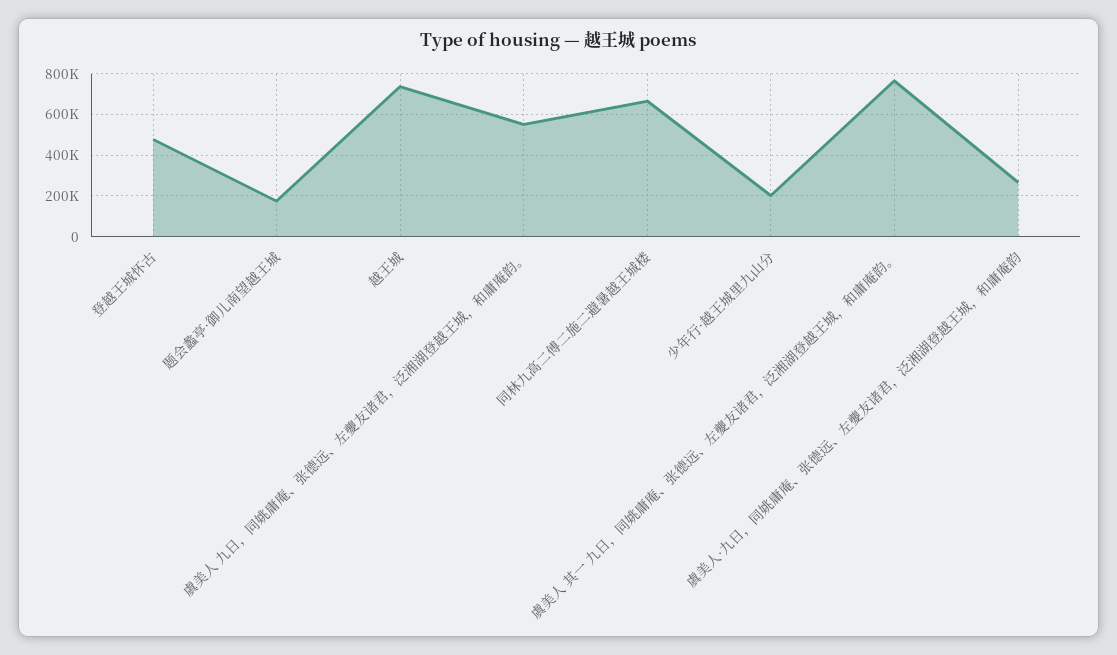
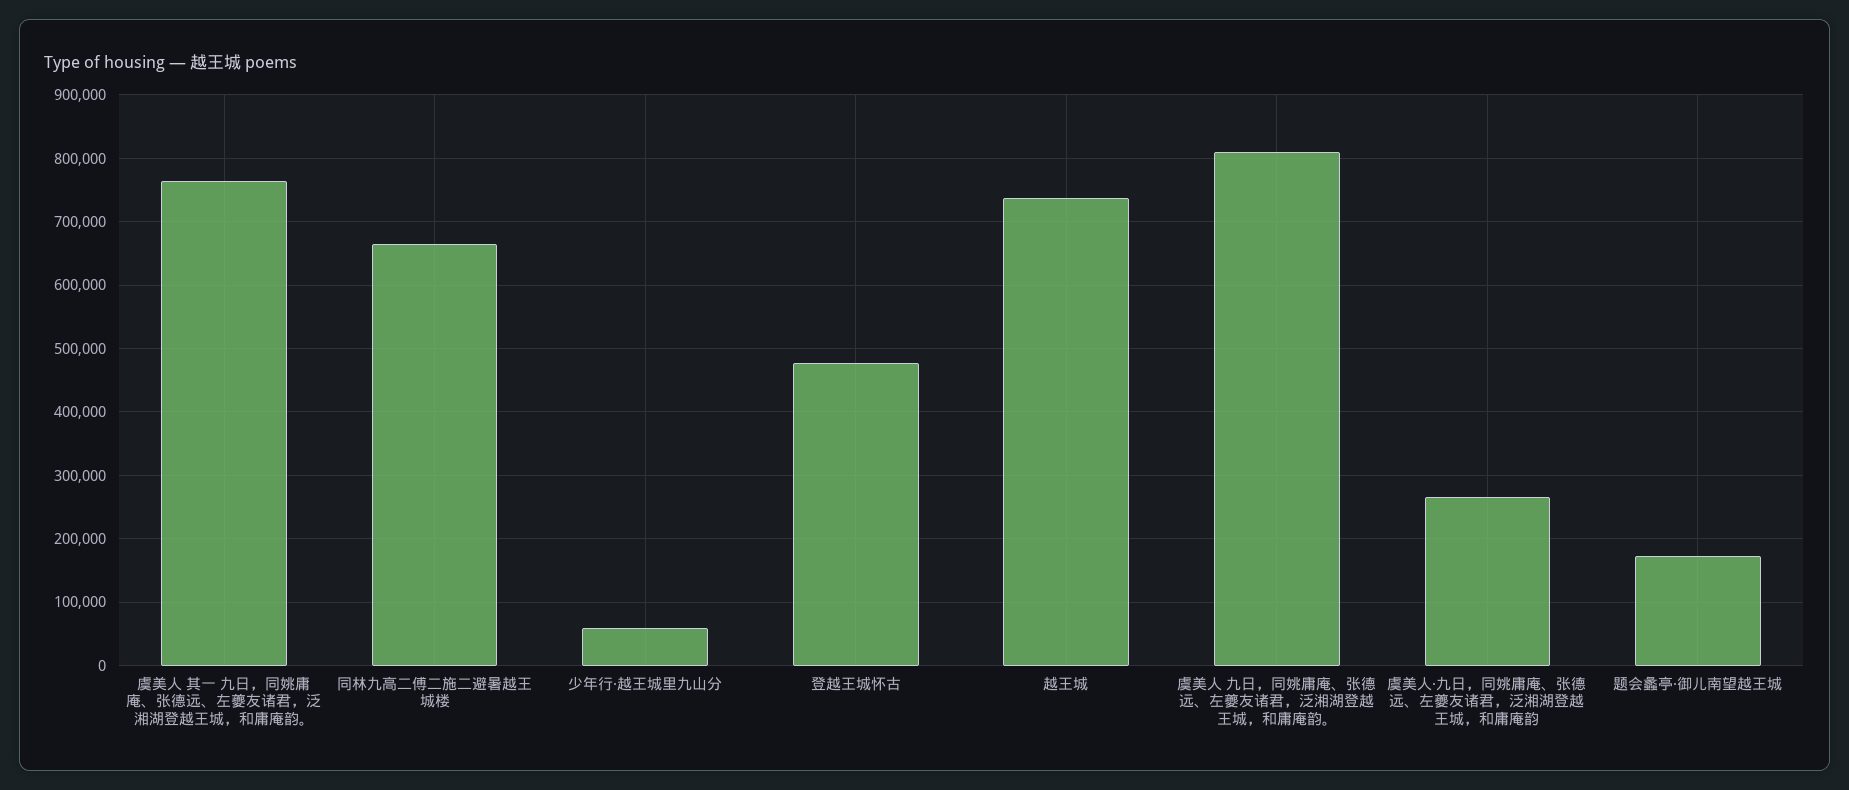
  {
    "登越王城怀古": 480000,
    "题会蠡亭·御儿南望越王城": 170000,
    "越王城": 740000,
-   "虞美人 九日，同姚庸庵、张德远、左夔友诸君，泛湘湖登越王城，和庸庵韵。": 550000,
+   "虞美人 九日，同姚庸庵、张德远、左夔友诸君，泛湘湖登越王城，和庸庵韵。": 810000,
    "同林九高二傅二施二避暑越王城楼": 670000,
-   "少年行·越王城里九山分": 200000,
+   "少年行·越王城里九山分": 60000,
    "虞美人 其一 九日，同姚庸庵、张德远、左夔友诸君，泛湘湖登越王城，和庸庵韵。": 760000,
    "虞美人·九日，同姚庸庵、张德远、左夔友诸君，泛湘湖登越王城，和庸庵韵": 270000
  }

